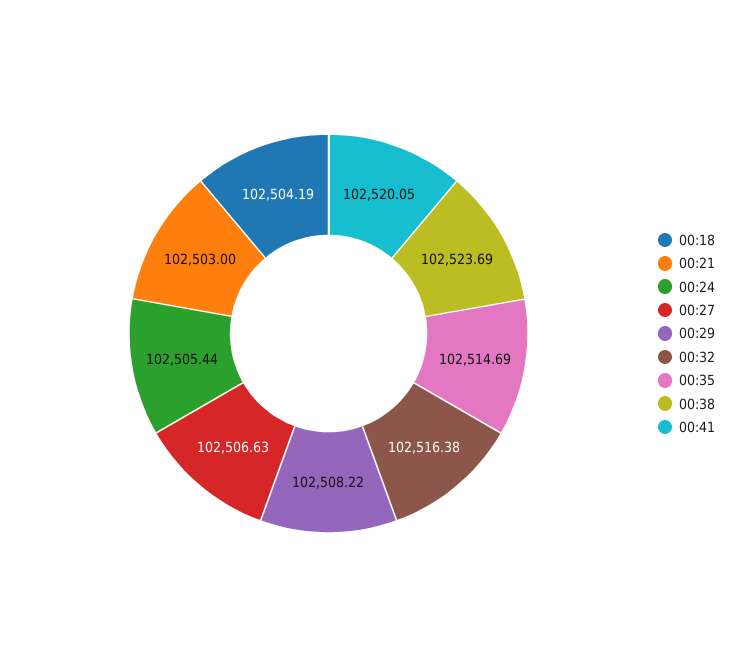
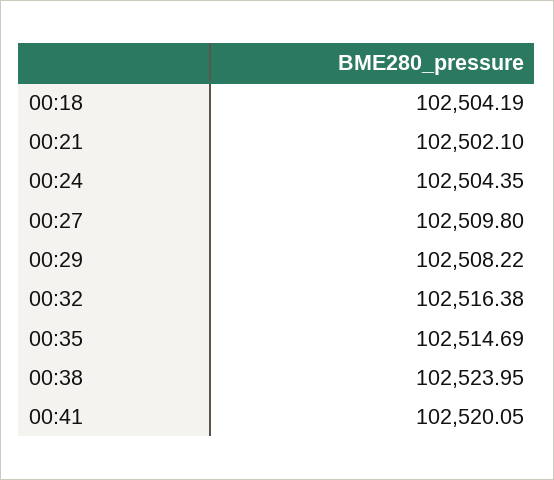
  {
    "00:18": 102504.19,
-   "00:21": 102503,
+   "00:21": 102502.1,
-   "00:24": 102505.44,
+   "00:24": 102504.35,
-   "00:27": 102506.63,
+   "00:27": 102509.8,
    "00:29": 102508.22,
    "00:32": 102516.38,
    "00:35": 102514.69,
-   "00:38": 102523.69,
+   "00:38": 102523.95,
    "00:41": 102520.05
  }

